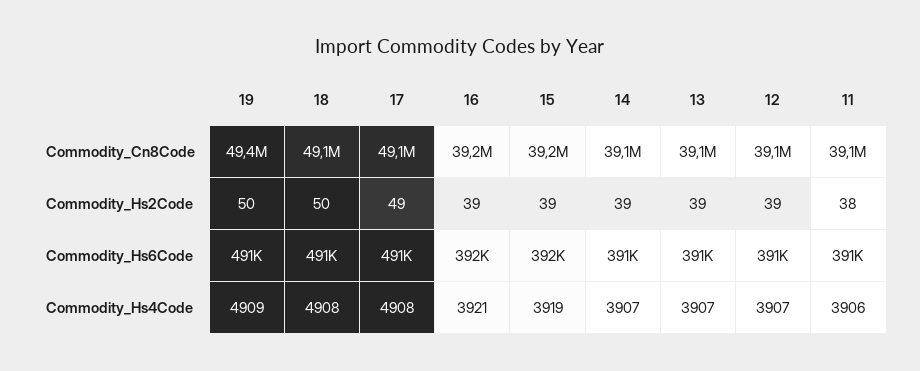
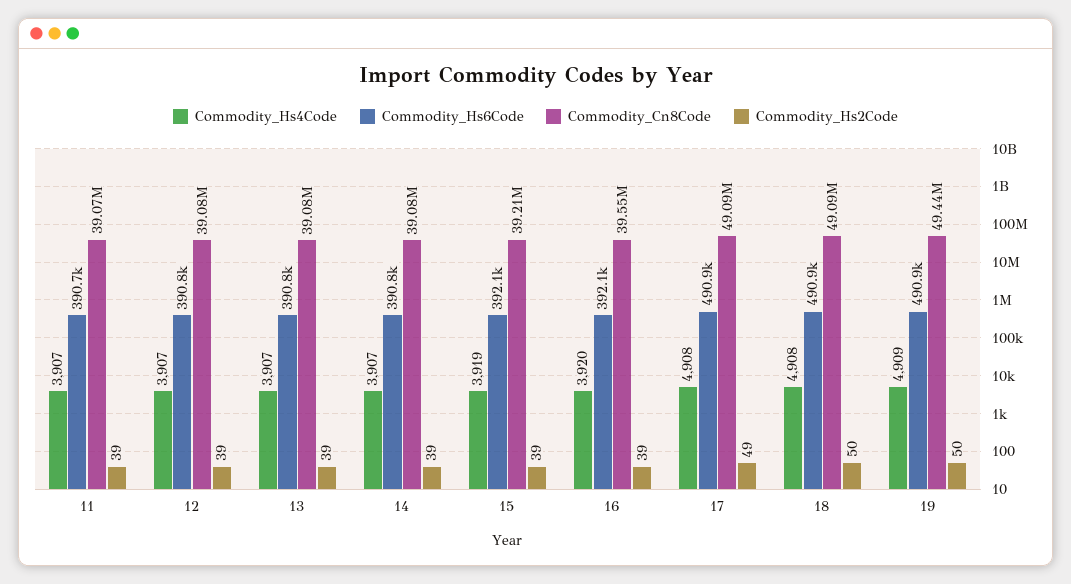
  {
    "Commodity_Cn8Code": {
      "19": 49440000,
      "18": 49090000,
      "17": 49090000,
-     "16": 39200000,
+     "16": 39550000,
      "15": 39210000,
      "14": 39080000,
      "13": 39080000,
      "12": 39080000,
      "11": 39070000
    },
    "Commodity_Hs2Code": {
      "19": 50,
      "18": 50,
      "17": 49,
      "16": 39,
      "15": 39,
      "14": 39,
      "13": 39,
      "12": 39,
-     "11": 38
+     "11": 39
    },
    "Commodity_Hs6Code": {
      "19": 490900,
      "18": 490900,
      "17": 490900,
      "16": 392100,
      "15": 392100,
      "14": 390800,
      "13": 390800,
      "12": 390800,
      "11": 390700
    },
    "Commodity_Hs4Code": {
      "19": 4909,
      "18": 4908,
      "17": 4908,
-     "16": 3921,
+     "16": 3920,
      "15": 3919,
      "14": 3907,
      "13": 3907,
      "12": 3907,
-     "11": 3906
+     "11": 3907
    }
  }

